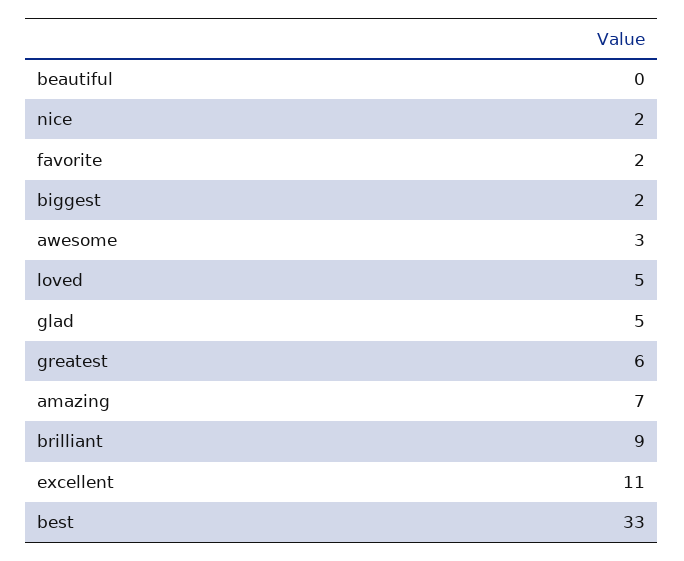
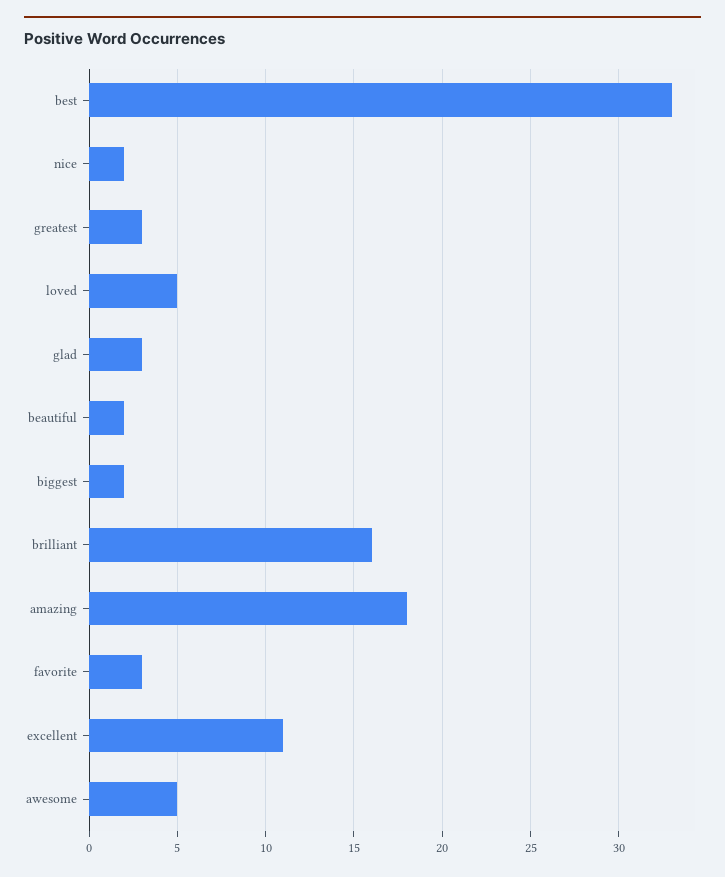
  {
-   "beautiful": 0,
+   "beautiful": 2,
    "nice": 2,
-   "favorite": 2,
+   "favorite": 3,
    "biggest": 2,
-   "awesome": 3,
+   "awesome": 5,
    "loved": 5,
-   "glad": 5,
+   "glad": 3,
-   "greatest": 6,
+   "greatest": 3,
-   "amazing": 7,
+   "amazing": 18,
-   "brilliant": 9,
+   "brilliant": 16,
    "excellent": 11,
    "best": 33
  }

